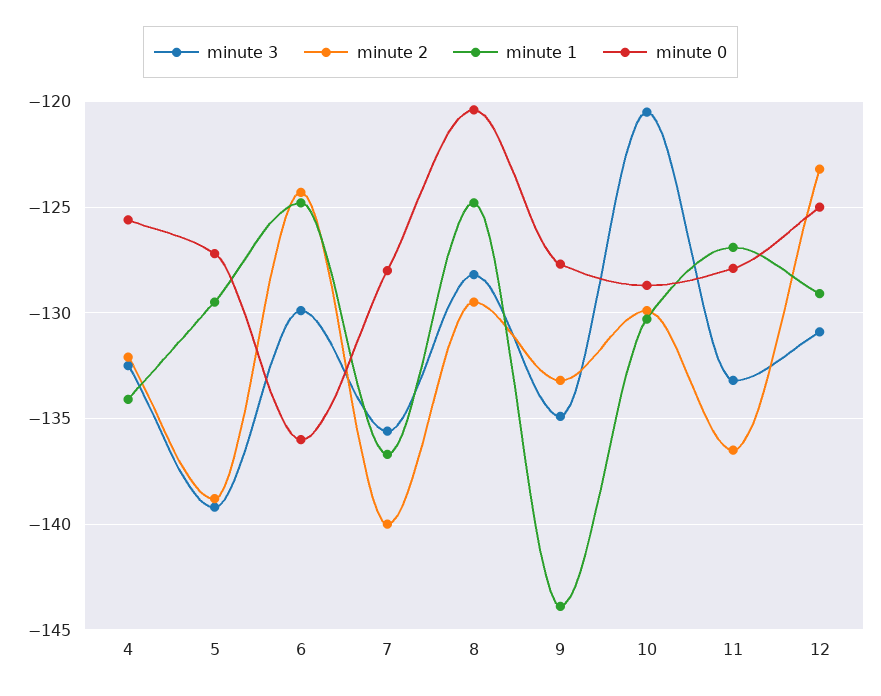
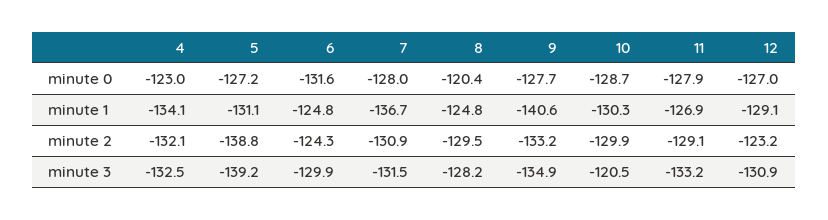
  {
    "minute 3": {
      "4": -132.5,
      "5": -139.2,
      "6": -129.9,
-     "7": -135.5,
+     "7": -131.5,
      "8": -128.2,
      "9": -134.9,
      "10": -120.5,
      "11": -133.2,
      "12": -130.9
    },
    "minute 2": {
      "4": -132.1,
      "5": -138.8,
      "6": -124.3,
-     "7": -140,
+     "7": -130.9,
      "8": -129.5,
      "9": -133.2,
      "10": -129.9,
-     "11": -136.5,
+     "11": -129.1,
      "12": -123.2
    },
    "minute 1": {
      "4": -134.1,
-     "5": -129.5,
+     "5": -131.1,
      "6": -124.8,
      "7": -136.7,
      "8": -124.8,
-     "9": -144,
+     "9": -140.6,
      "10": -130.3,
      "11": -126.9,
      "12": -129.1
    },
    "minute 0": {
-     "4": -125.5,
+     "4": -123,
      "5": -127.2,
-     "6": -136,
+     "6": -131.6,
      "7": -128,
      "8": -120.4,
      "9": -127.7,
      "10": -128.7,
      "11": -127.9,
-     "12": -125
+     "12": -127
    }
  }

